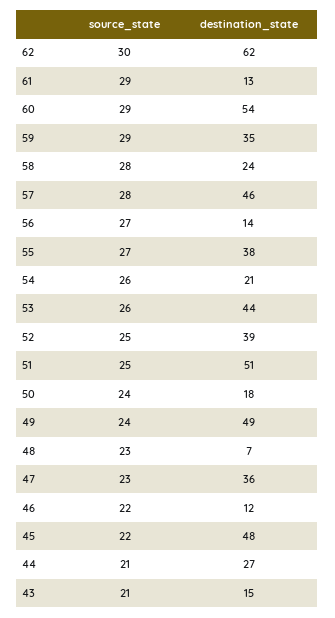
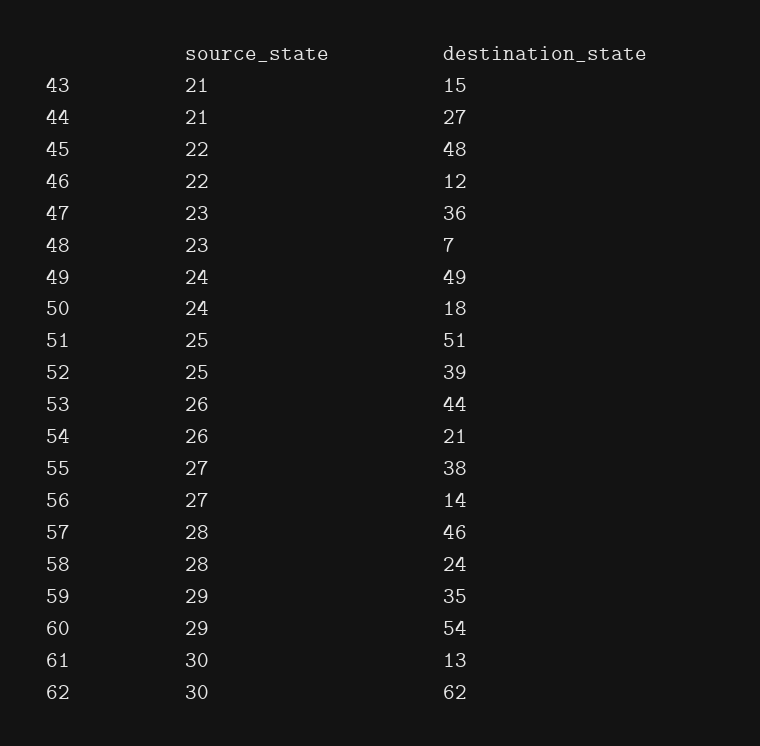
  {
    "source_state": {
      "62": 30,
-     "61": 29,
+     "61": 30,
      "60": 29,
      "59": 29,
      "58": 28,
      "57": 28,
      "56": 27,
      "55": 27,
      "54": 26,
      "53": 26,
      "52": 25,
      "51": 25,
      "50": 24,
      "49": 24,
      "48": 23,
      "47": 23,
      "46": 22,
      "45": 22,
      "44": 21,
      "43": 21
    },
    "destination_state": {
      "62": 62,
      "61": 13,
      "60": 54,
      "59": 35,
      "58": 24,
      "57": 46,
      "56": 14,
      "55": 38,
      "54": 21,
      "53": 44,
      "52": 39,
      "51": 51,
      "50": 18,
      "49": 49,
      "48": 7,
      "47": 36,
      "46": 12,
      "45": 48,
      "44": 27,
      "43": 15
    }
  }

